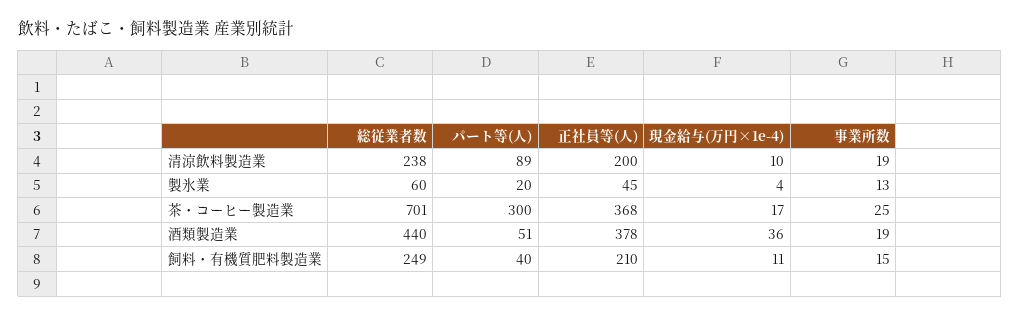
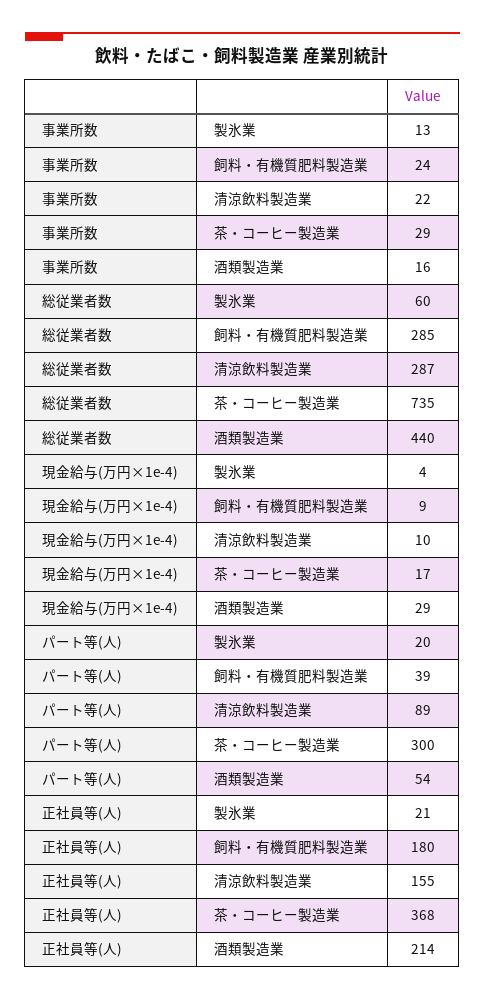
  {
    "総従業者数": {
-     "清涼飲料製造業": 238,
+     "清涼飲料製造業": 287,
      "製氷業": 60,
-     "茶・コーヒー製造業": 701,
+     "茶・コーヒー製造業": 735,
      "酒類製造業": 440,
-     "飼料・有機質肥料製造業": 249
+     "飼料・有機質肥料製造業": 285
    },
    "パート等(人)": {
      "清涼飲料製造業": 89,
      "製氷業": 20,
      "茶・コーヒー製造業": 300,
-     "酒類製造業": 51,
+     "酒類製造業": 54,
-     "飼料・有機質肥料製造業": 40
+     "飼料・有機質肥料製造業": 39
    },
    "正社員等(人)": {
-     "清涼飲料製造業": 200,
+     "清涼飲料製造業": 155,
-     "製氷業": 45,
+     "製氷業": 21,
      "茶・コーヒー製造業": 368,
-     "酒類製造業": 378,
+     "酒類製造業": 214,
-     "飼料・有機質肥料製造業": 210
+     "飼料・有機質肥料製造業": 180
    },
    "現金給与(万円×1e-4)": {
      "清涼飲料製造業": 10,
      "製氷業": 4,
      "茶・コーヒー製造業": 17,
-     "酒類製造業": 36,
+     "酒類製造業": 29,
-     "飼料・有機質肥料製造業": 11
+     "飼料・有機質肥料製造業": 9
    },
    "事業所数": {
-     "清涼飲料製造業": 19,
+     "清涼飲料製造業": 22,
      "製氷業": 13,
-     "茶・コーヒー製造業": 25,
+     "茶・コーヒー製造業": 29,
-     "酒類製造業": 19,
+     "酒類製造業": 16,
-     "飼料・有機質肥料製造業": 15
+     "飼料・有機質肥料製造業": 24
    }
  }

